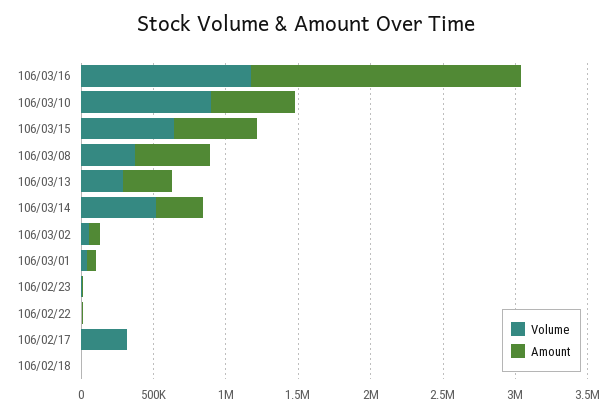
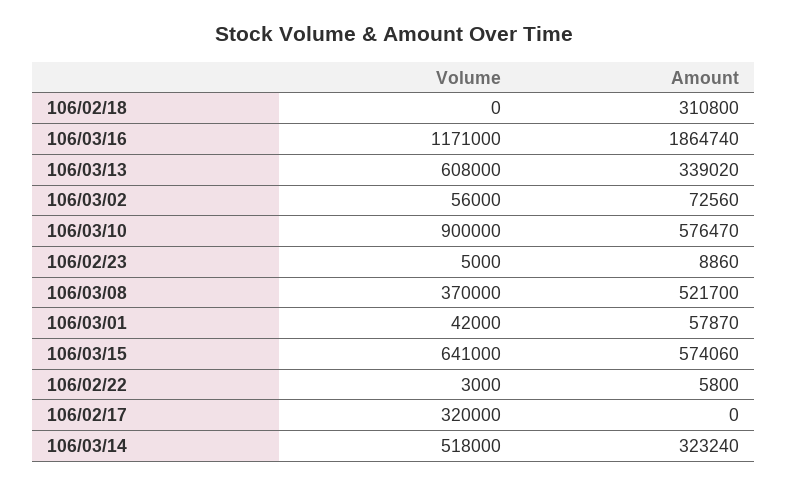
  {
    "Volume": {
      "106/03/16": 1171000,
      "106/03/10": 900000,
      "106/03/15": 641000,
      "106/03/08": 370000,
-     "106/03/13": 300000,
+     "106/03/13": 608000,
      "106/03/14": 518000,
      "106/03/02": 56000,
      "106/03/01": 42000,
      "106/02/23": 5000,
      "106/02/22": 3000,
      "106/02/17": 320000,
      "106/02/18": 0
    },
    "Amount": {
      "106/03/16": 1864740,
      "106/03/10": 576470,
      "106/03/15": 574060,
      "106/03/08": 521700,
      "106/03/13": 339020,
      "106/03/14": 323240,
      "106/03/02": 72560,
      "106/03/01": 57870,
      "106/02/23": 8860,
      "106/02/22": 5800,
      "106/02/17": 0,
-     "106/02/18": 0
+     "106/02/18": 310800
    }
  }

